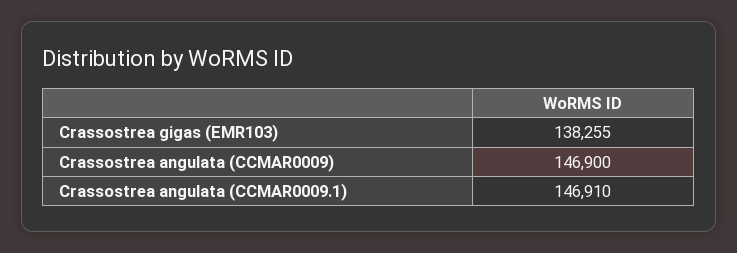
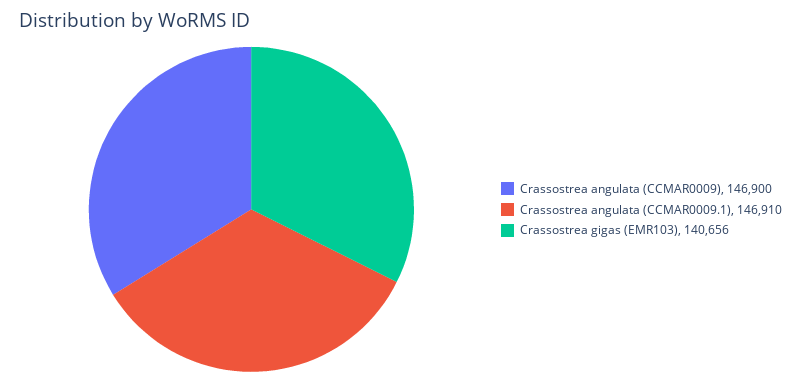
  {
-   "Crassostrea gigas (EMR103)": 138255,
+   "Crassostrea gigas (EMR103)": 140656,
    "Crassostrea angulata (CCMAR0009)": 146900,
    "Crassostrea angulata (CCMAR0009.1)": 146910
  }

